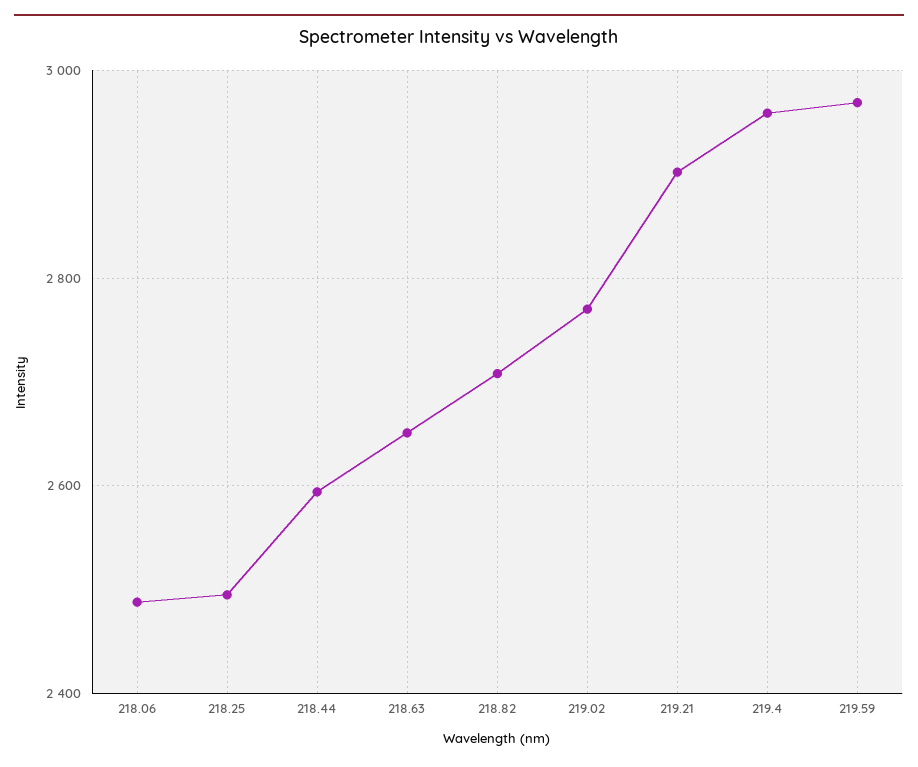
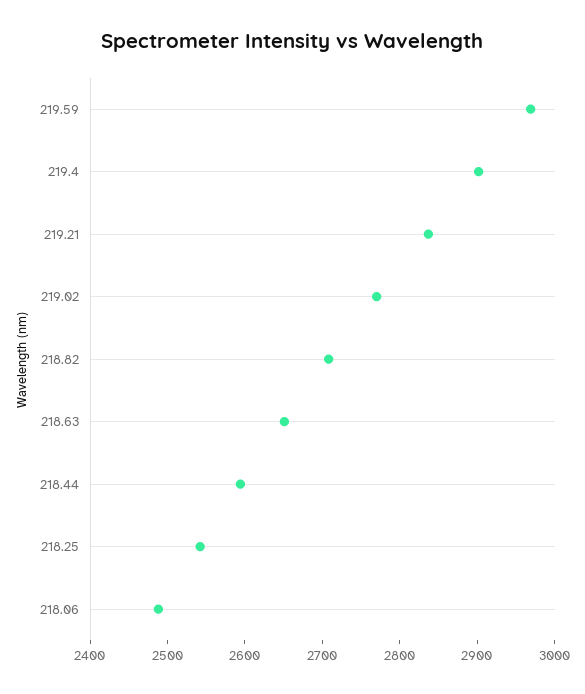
  {
    "218.06": 2480,
-   "218.25": 2500,
+   "218.25": 2540,
    "218.44": 2600,
    "218.63": 2660,
    "218.82": 2700,
    "219.02": 2780,
-   "219.21": 2900,
+   "219.21": 2840,
-   "219.4": 2960,
+   "219.4": 2900,
    "219.59": 2960
  }

